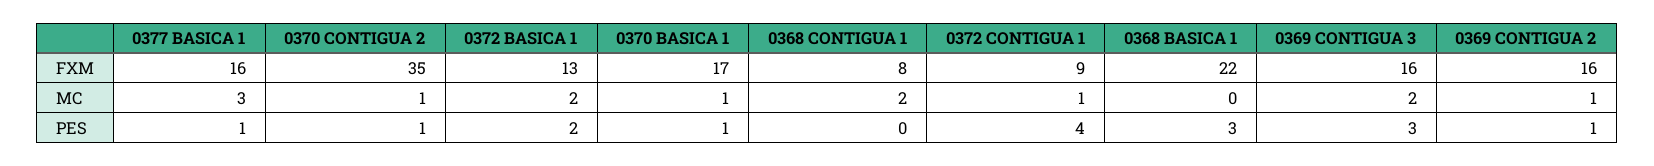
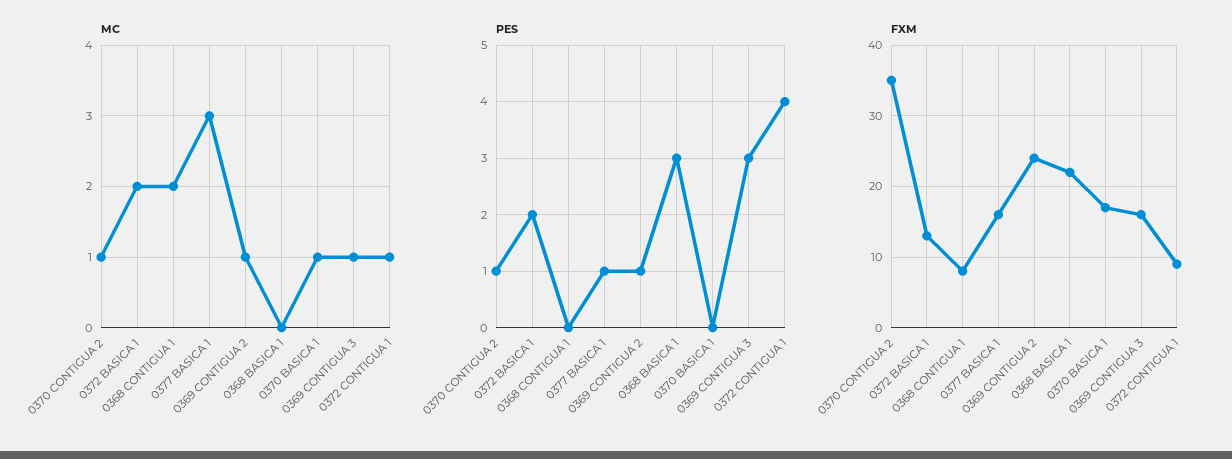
  {
    "FXM": {
      "0377 BASICA 1": 16,
      "0370 CONTIGUA 2": 35,
      "0372 BASICA 1": 13,
      "0370 BASICA 1": 17,
      "0368 CONTIGUA 1": 8,
      "0372 CONTIGUA 1": 9,
      "0368 BASICA 1": 22,
      "0369 CONTIGUA 3": 16,
-     "0369 CONTIGUA 2": 16
+     "0369 CONTIGUA 2": 24
    },
    "MC": {
      "0377 BASICA 1": 3,
      "0370 CONTIGUA 2": 1,
      "0372 BASICA 1": 2,
      "0370 BASICA 1": 1,
      "0368 CONTIGUA 1": 2,
      "0372 CONTIGUA 1": 1,
      "0368 BASICA 1": 0,
-     "0369 CONTIGUA 3": 2,
+     "0369 CONTIGUA 3": 1,
      "0369 CONTIGUA 2": 1
    },
    "PES": {
      "0377 BASICA 1": 1,
      "0370 CONTIGUA 2": 1,
      "0372 BASICA 1": 2,
-     "0370 BASICA 1": 1,
+     "0370 BASICA 1": 0,
      "0368 CONTIGUA 1": 0,
      "0372 CONTIGUA 1": 4,
      "0368 BASICA 1": 3,
      "0369 CONTIGUA 3": 3,
      "0369 CONTIGUA 2": 1
    }
  }

